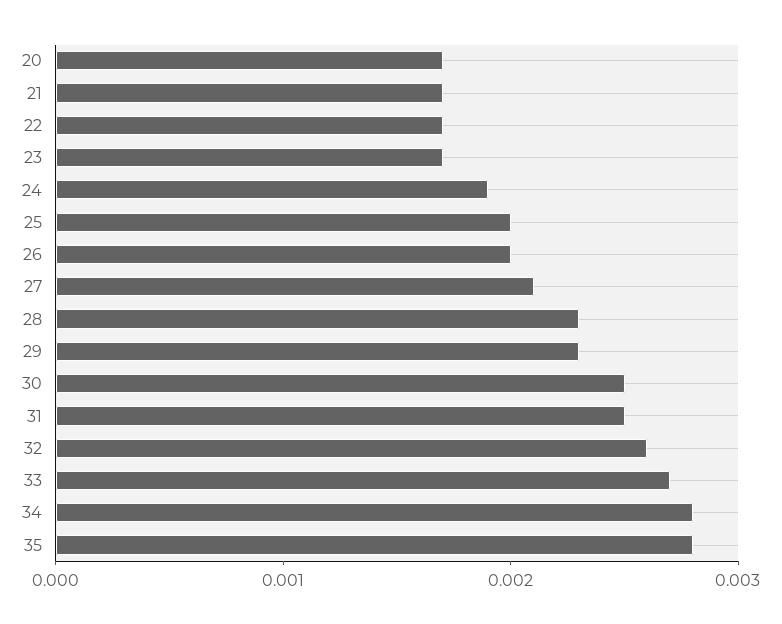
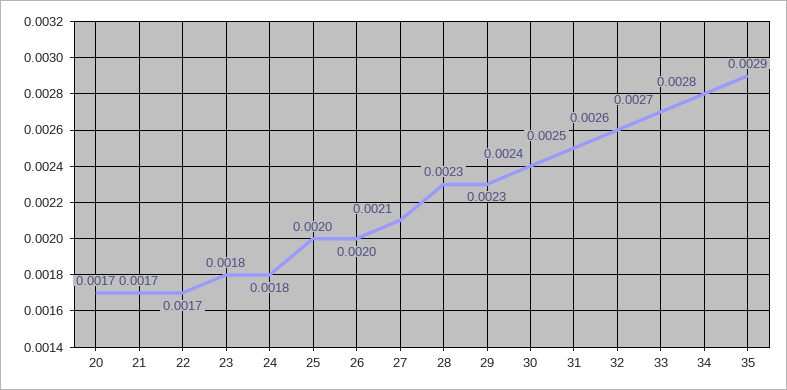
  {
    "20": 0.0017,
    "21": 0.0017,
    "22": 0.0017,
-   "23": 0.0017,
+   "23": 0.0018,
-   "24": 0.0019,
+   "24": 0.0018,
    "25": 0.002,
    "26": 0.002,
    "27": 0.0021,
    "28": 0.0023,
    "29": 0.0023,
-   "30": 0.0025,
+   "30": 0.0024,
    "31": 0.0025,
    "32": 0.0026,
    "33": 0.0027,
    "34": 0.0028,
-   "35": 0.0028
+   "35": 0.0029
  }

